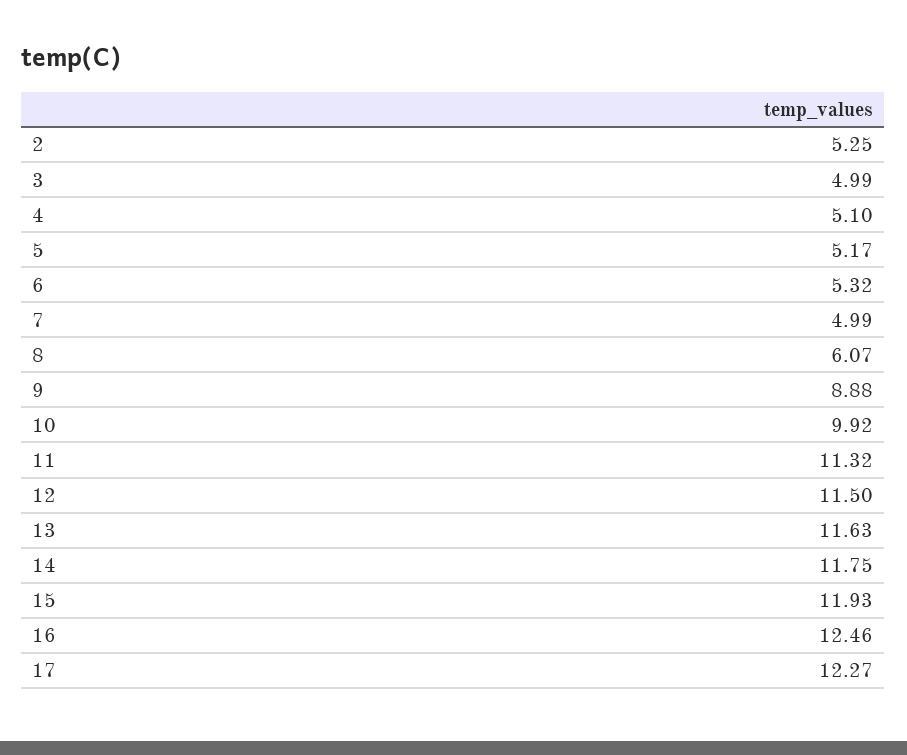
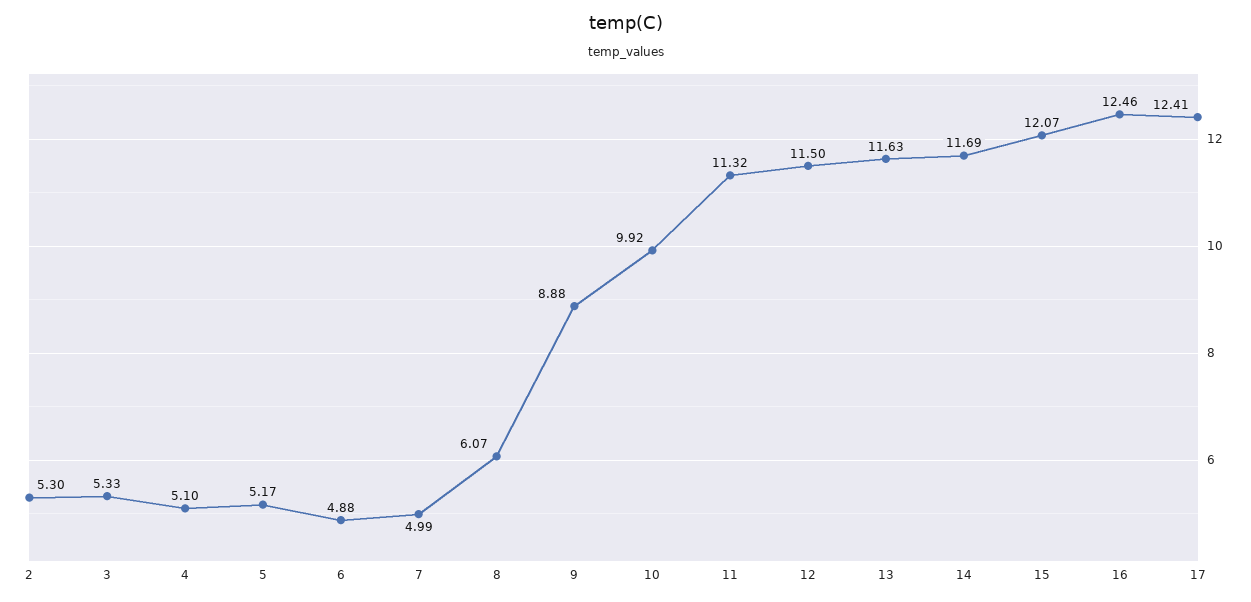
  {
-   "2": 5.25,
+   "2": 5.3,
-   "3": 4.99,
+   "3": 5.33,
    "4": 5.1,
    "5": 5.17,
-   "6": 5.32,
+   "6": 4.88,
    "7": 4.99,
    "8": 6.07,
    "9": 8.88,
    "10": 9.92,
    "11": 11.32,
    "12": 11.5,
    "13": 11.63,
-   "14": 11.75,
+   "14": 11.69,
-   "15": 11.93,
+   "15": 12.07,
    "16": 12.46,
-   "17": 12.27
+   "17": 12.41
  }

